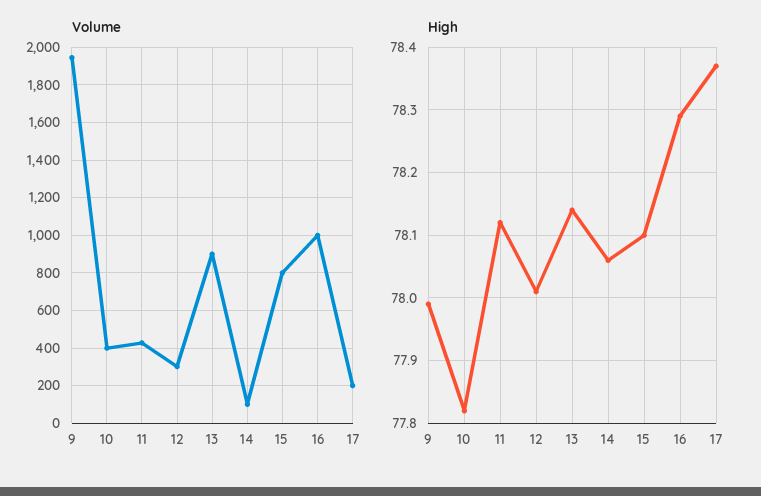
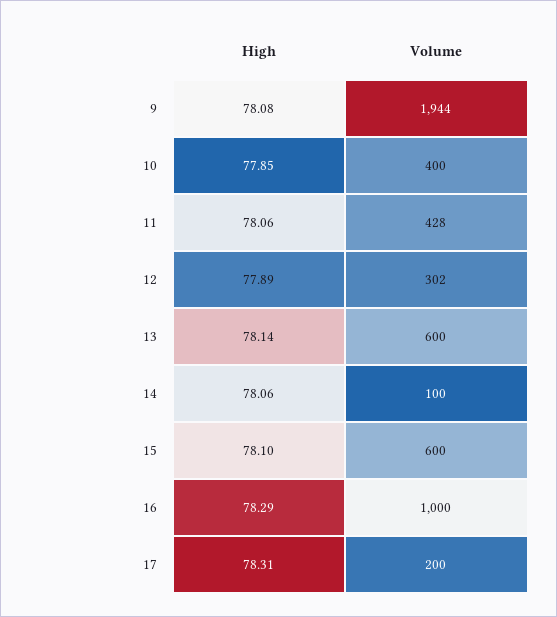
  {
    "Volume": {
      "9": 1944,
      "10": 400,
      "11": 428,
      "12": 302,
-     "13": 900,
+     "13": 600,
      "14": 100,
-     "15": 800,
+     "15": 600,
      "16": 1000,
      "17": 200
    },
    "High": {
-     "9": 77.99,
+     "9": 78.08,
-     "10": 77.82,
+     "10": 77.85,
-     "11": 78.12,
+     "11": 78.06,
-     "12": 78.01,
+     "12": 77.89,
      "13": 78.14,
      "14": 78.06,
      "15": 78.1,
      "16": 78.29,
-     "17": 78.37
+     "17": 78.31
    }
  }

